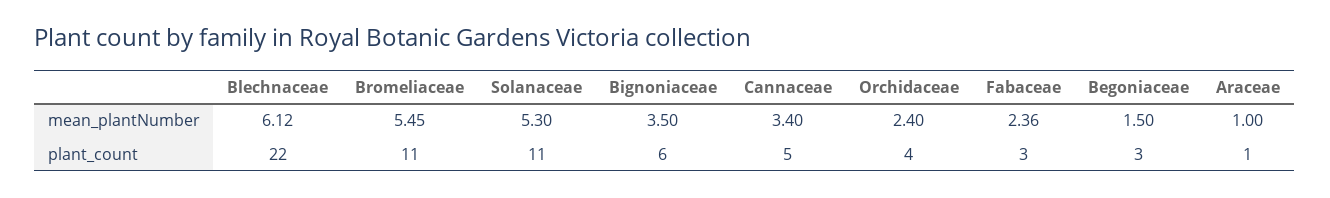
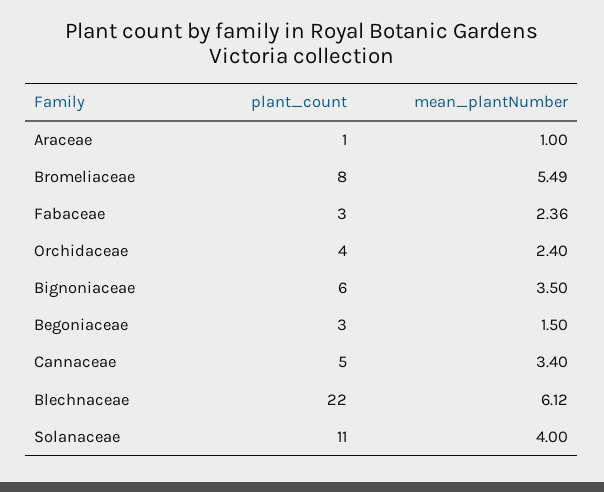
  {
    "Blechnaceae": {
      "mean_plantNumber": 6.12,
      "plant_count": 22
    },
    "Bromeliaceae": {
-     "mean_plantNumber": 5.45,
+     "mean_plantNumber": 5.49,
-     "plant_count": 11
+     "plant_count": 8
    },
    "Solanaceae": {
-     "mean_plantNumber": 5.3,
+     "mean_plantNumber": 4,
      "plant_count": 11
    },
    "Bignoniaceae": {
      "mean_plantNumber": 3.5,
      "plant_count": 6
    },
    "Cannaceae": {
      "mean_plantNumber": 3.4,
      "plant_count": 5
    },
    "Orchidaceae": {
      "mean_plantNumber": 2.4,
      "plant_count": 4
    },
    "Fabaceae": {
      "mean_plantNumber": 2.36,
      "plant_count": 3
    },
    "Begoniaceae": {
      "mean_plantNumber": 1.5,
      "plant_count": 3
    },
    "Araceae": {
      "mean_plantNumber": 1,
      "plant_count": 1
    }
  }

